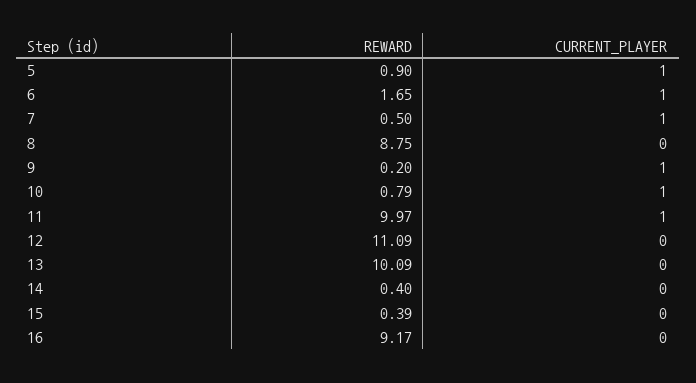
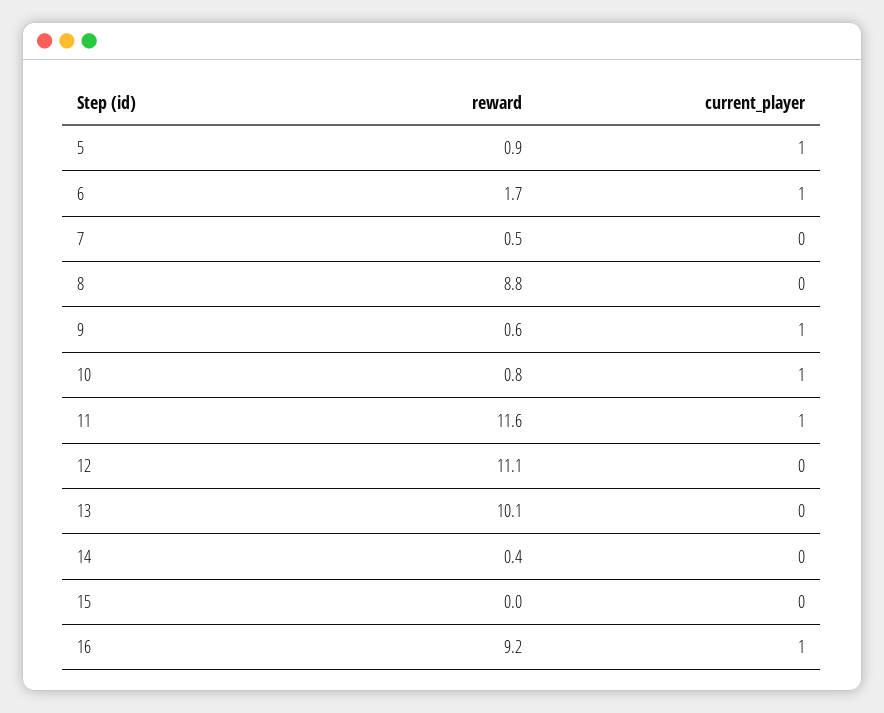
  {
    "REWARD": {
      "5": 0.9,
      "6": 1.65,
      "7": 0.5,
      "8": 8.75,
-     "9": 0.2,
+     "9": 0.6,
      "10": 0.79,
-     "11": 9.97,
+     "11": 11.6,
      "12": 11.09,
      "13": 10.09,
      "14": 0.4,
-     "15": 0.39,
+     "15": 0,
      "16": 9.17
    },
    "CURRENT_PLAYER": {
      "5": 1,
      "6": 1,
-     "7": 1,
+     "7": 0,
      "8": 0,
      "9": 1,
      "10": 1,
      "11": 1,
      "12": 0,
      "13": 0,
      "14": 0,
      "15": 0,
-     "16": 0
+     "16": 1
    }
  }

